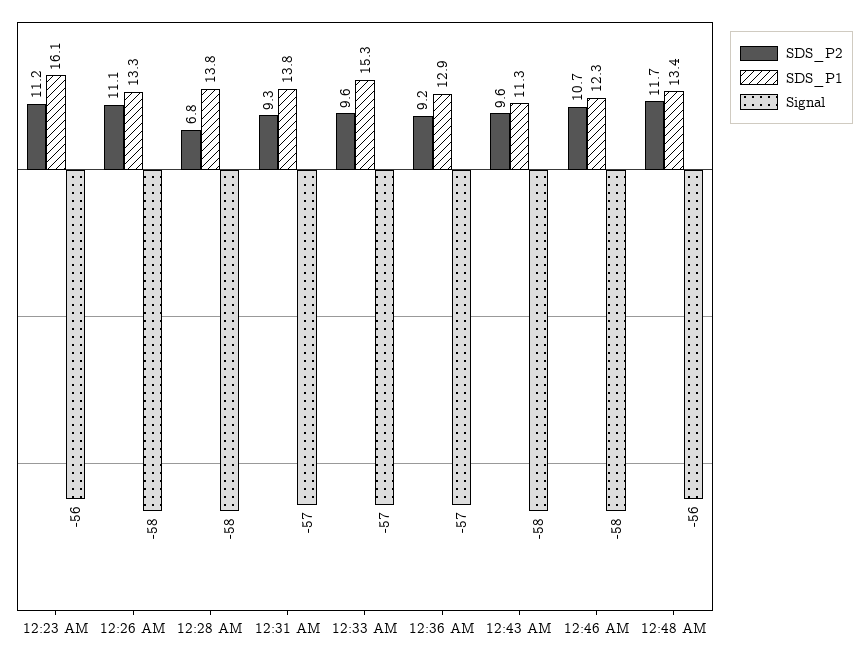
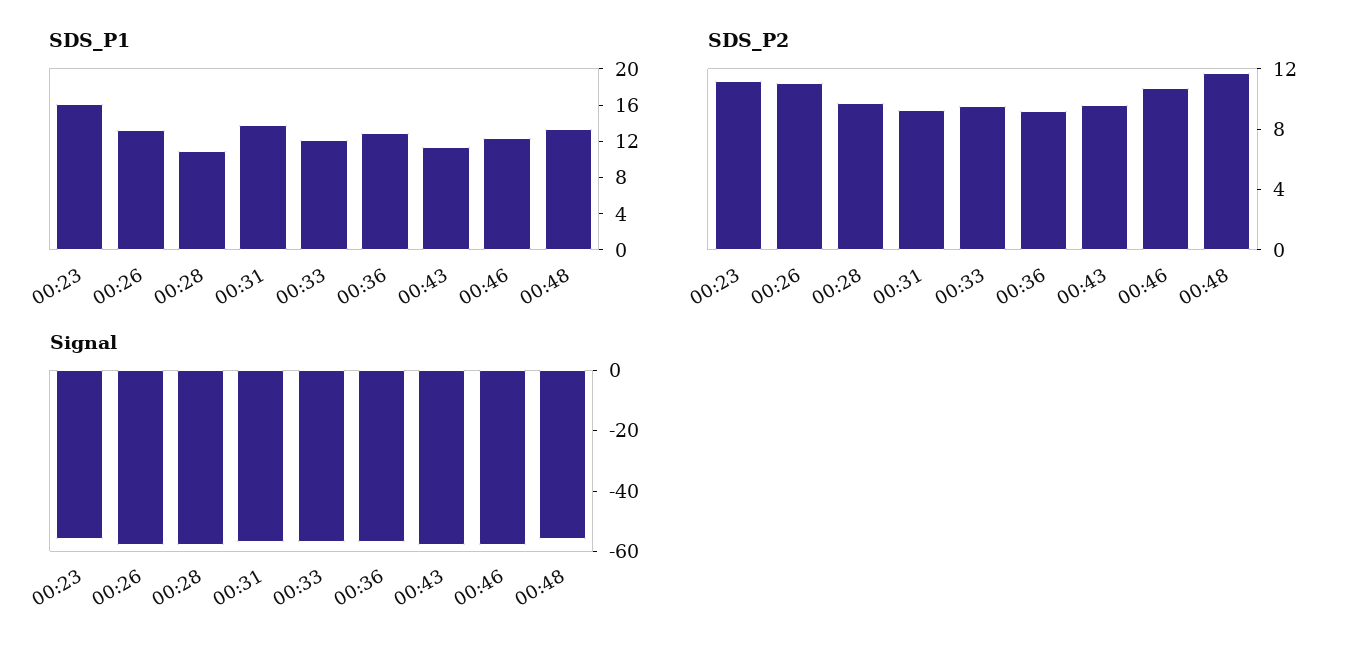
  {
    "SDS_P2": {
      "12:23 AM": 11.2,
      "12:26 AM": 11.1,
-     "12:28 AM": 6.8,
+     "12:28 AM": 10,
      "12:31 AM": 9.3,
      "12:33 AM": 9.6,
      "12:36 AM": 9.2,
      "12:43 AM": 9.6,
      "12:46 AM": 10.7,
      "12:48 AM": 11.7
    },
    "SDS_P1": {
      "12:23 AM": 16.1,
      "12:26 AM": 13.3,
-     "12:28 AM": 13.8,
+     "12:28 AM": 11,
      "12:31 AM": 13.8,
-     "12:33 AM": 15.3,
+     "12:33 AM": 12,
      "12:36 AM": 12.9,
      "12:43 AM": 11.3,
      "12:46 AM": 12.3,
      "12:48 AM": 13.4
    },
    "Signal": {
      "12:23 AM": -56,
      "12:26 AM": -58,
      "12:28 AM": -58,
      "12:31 AM": -57,
      "12:33 AM": -57,
      "12:36 AM": -57,
      "12:43 AM": -58,
      "12:46 AM": -58,
      "12:48 AM": -56
    }
  }

